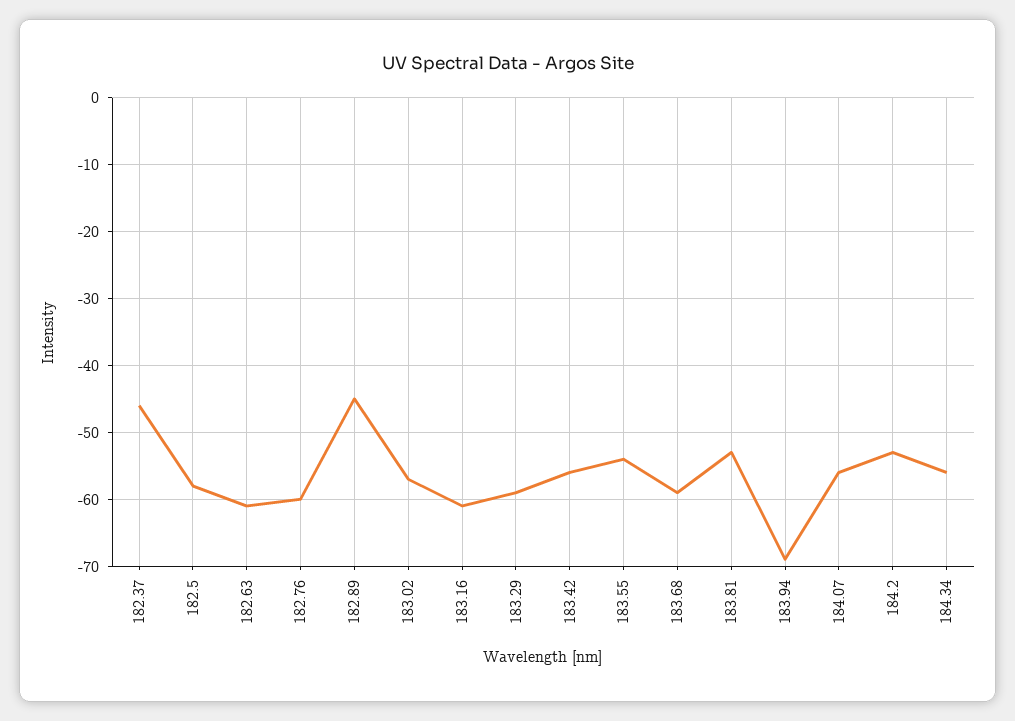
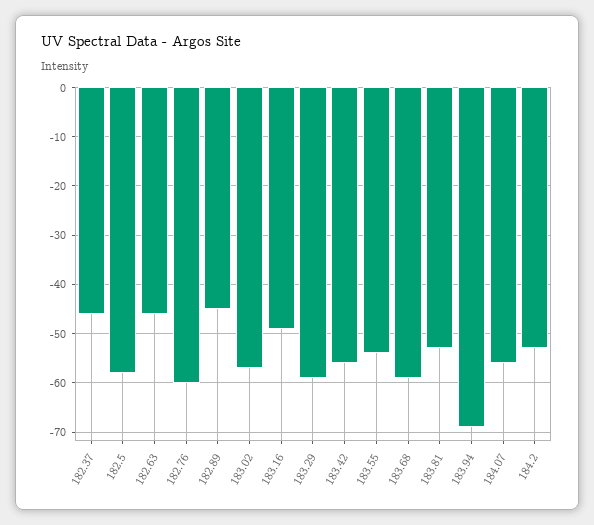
  {
    "182.37": -46,
    "182.5": -58,
-   "182.63": -61,
+   "182.63": -45,
    "182.76": -60,
    "182.89": -45,
    "183.02": -57,
-   "183.16": -61,
+   "183.16": -50,
    "183.29": -59,
    "183.42": -56,
    "183.55": -54,
    "183.68": -59,
    "183.81": -53,
    "183.94": -69,
    "184.07": -56,
-   "184.2": -53,
+   "184.2": -53
-   "184.34": -56
  }

